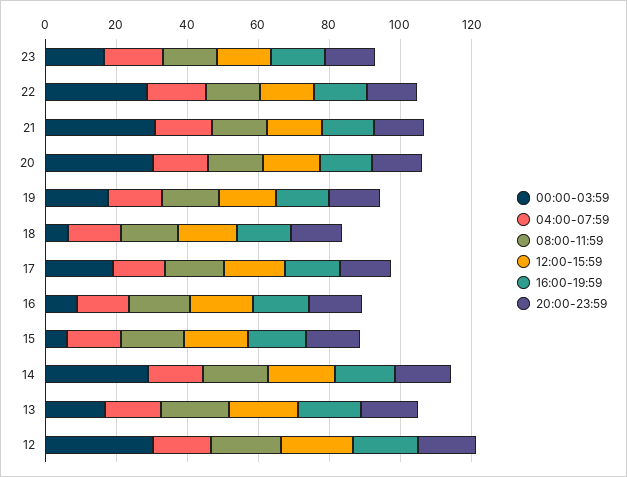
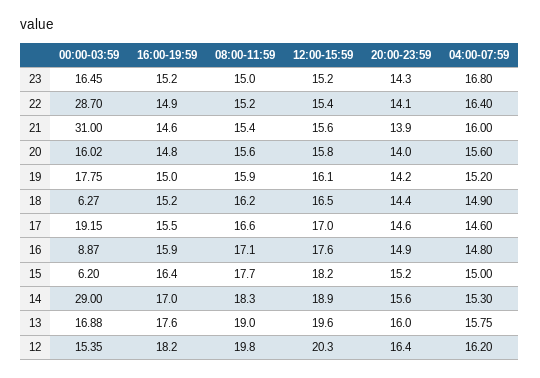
  {
    "00:00-03:59": {
      "23": 16.45,
      "22": 28.7,
      "21": 31,
-     "20": 30,
+     "20": 16.02,
      "19": 17.75,
      "18": 6.27,
      "17": 19.15,
      "16": 8.87,
      "15": 6.2,
      "14": 29,
      "13": 16.88,
-     "12": 30
+     "12": 15.35
    },
    "04:00-07:59": {
      "23": 16.8,
      "22": 16.4,
      "21": 16,
      "20": 15.6,
      "19": 15.2,
      "18": 14.9,
      "17": 14.6,
      "16": 14.8,
      "15": 15,
      "14": 15.3,
      "13": 15.75,
      "12": 16.2
    },
    "08:00-11:59": {
      "23": 15,
      "22": 15.2,
      "21": 15.4,
      "20": 15.6,
      "19": 15.9,
      "18": 16.2,
      "17": 16.6,
      "16": 17.1,
      "15": 17.7,
      "14": 18.3,
      "13": 19,
      "12": 19.8
    },
    "12:00-15:59": {
      "23": 15.2,
      "22": 15.4,
      "21": 15.6,
      "20": 15.8,
      "19": 16.1,
      "18": 16.5,
      "17": 17,
      "16": 17.6,
      "15": 18.2,
      "14": 18.9,
      "13": 19.6,
      "12": 20.3
    },
    "16:00-19:59": {
      "23": 15.2,
      "22": 14.9,
      "21": 14.6,
      "20": 14.8,
      "19": 15,
      "18": 15.2,
      "17": 15.5,
      "16": 15.9,
      "15": 16.4,
      "14": 17,
      "13": 17.6,
      "12": 18.2
    },
    "20:00-23:59": {
      "23": 14.3,
      "22": 14.1,
      "21": 13.9,
      "20": 14,
      "19": 14.2,
      "18": 14.4,
      "17": 14.6,
      "16": 14.9,
      "15": 15.2,
      "14": 15.6,
      "13": 16,
      "12": 16.4
    }
  }

